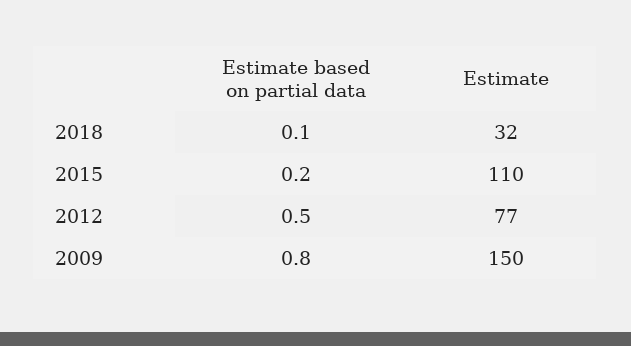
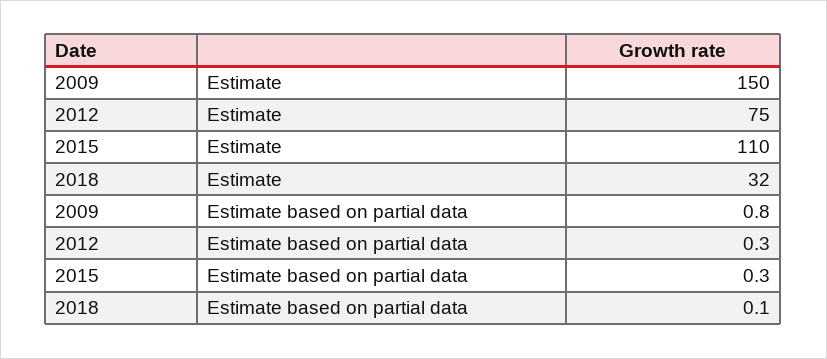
  {
    "Estimate based on partial data": {
      "2018": 0.1,
-     "2015": 0.2,
+     "2015": 0.3,
-     "2012": 0.5,
+     "2012": 0.3,
      "2009": 0.8
    },
    "Estimate": {
      "2018": 32,
      "2015": 110,
-     "2012": 77,
+     "2012": 75,
      "2009": 150
    }
  }

